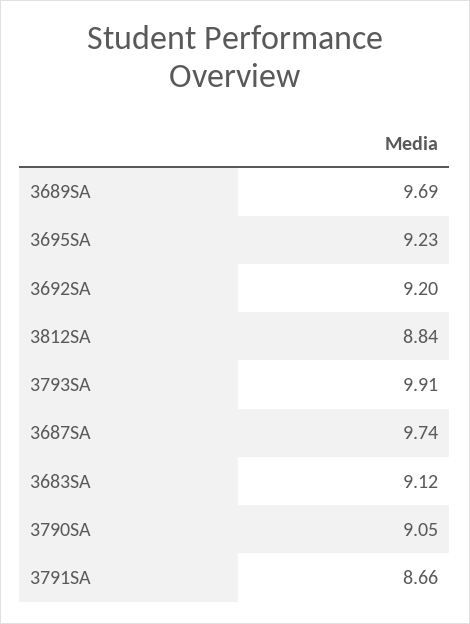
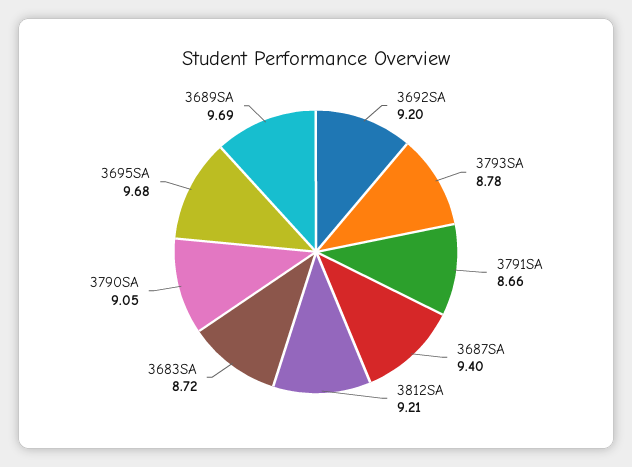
  {
    "3689SA": 9.69,
-   "3695SA": 9.23,
+   "3695SA": 9.68,
    "3692SA": 9.2,
-   "3812SA": 8.84,
+   "3812SA": 9.21,
-   "3793SA": 9.91,
+   "3793SA": 8.78,
-   "3687SA": 9.74,
+   "3687SA": 9.4,
-   "3683SA": 9.12,
+   "3683SA": 8.72,
    "3790SA": 9.05,
    "3791SA": 8.66
  }

